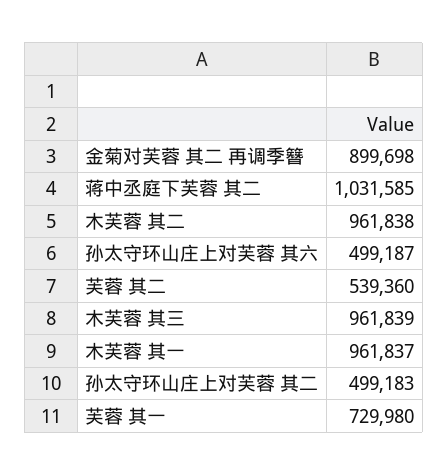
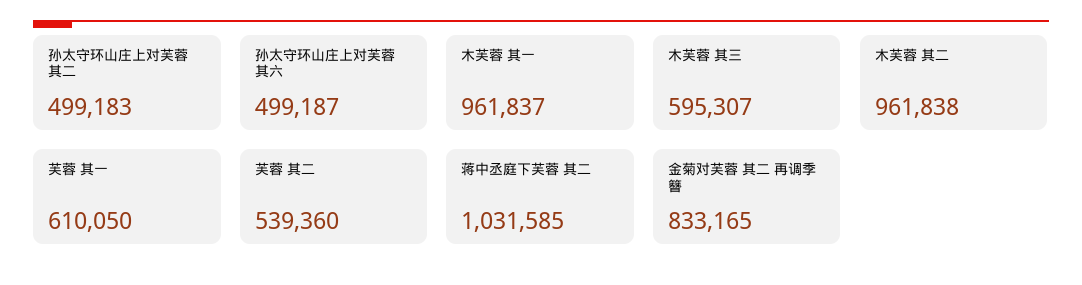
  {
-   "金菊对芙蓉 其二 再调季簪": 899698,
+   "金菊对芙蓉 其二 再调季簪": 833165,
    "蒋中丞庭下芙蓉 其二": 1031585,
    "木芙蓉 其二": 961838,
    "孙太守环山庄上对芙蓉 其六": 499187,
    "芙蓉 其二": 539360,
-   "木芙蓉 其三": 961839,
+   "木芙蓉 其三": 595307,
    "木芙蓉 其一": 961837,
    "孙太守环山庄上对芙蓉 其二": 499183,
-   "芙蓉 其一": 729980
+   "芙蓉 其一": 610050
  }

